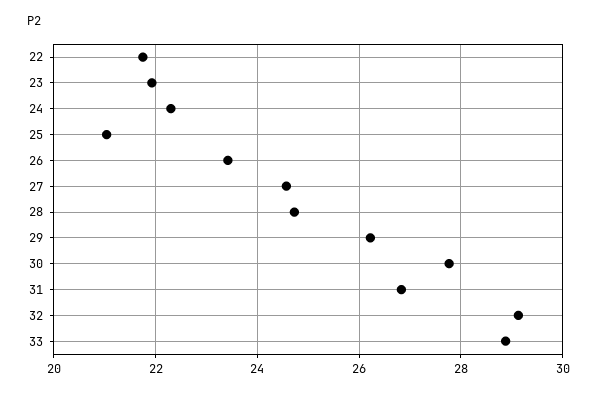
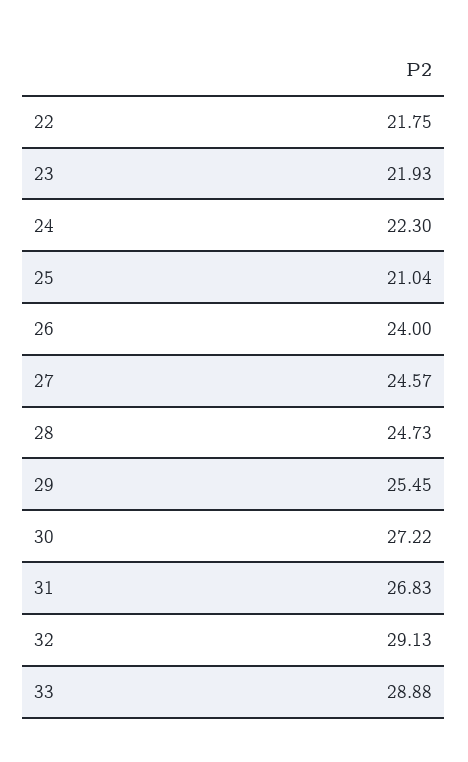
  {
    "22": 21.75,
    "23": 21.93,
    "24": 22.3,
    "25": 21.04,
-   "26": 23.4,
+   "26": 24,
    "27": 24.57,
    "28": 24.73,
-   "29": 26.2,
+   "29": 25.45,
-   "30": 27.8,
+   "30": 27.22,
    "31": 26.83,
    "32": 29.13,
    "33": 28.88
  }

